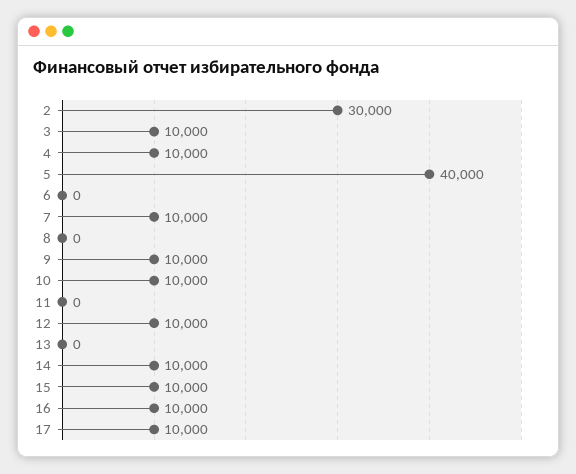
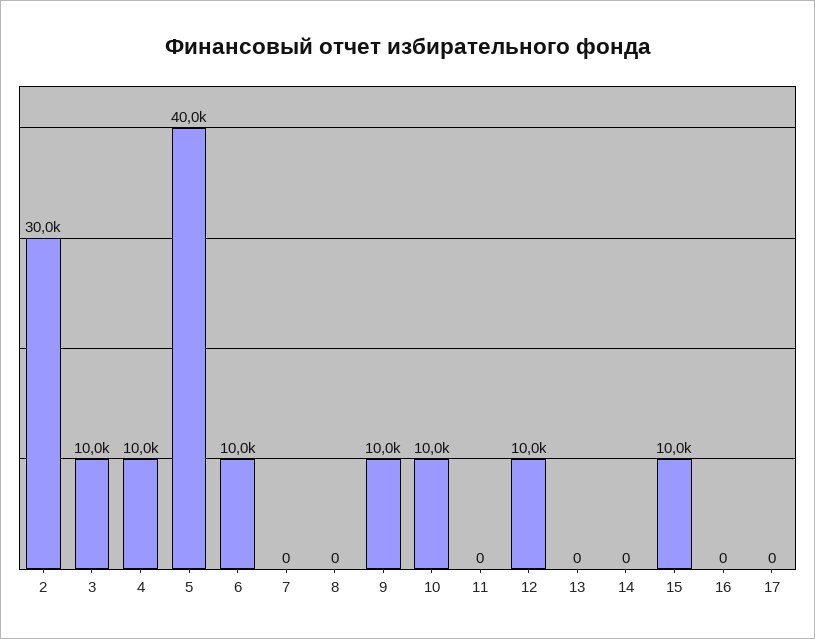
  {
    "2": 30000,
    "3": 10000,
    "4": 10000,
    "5": 40000,
-   "6": 0,
+   "6": 10000,
-   "7": 10000,
+   "7": 0,
    "8": 0,
    "9": 10000,
    "10": 10000,
    "11": 0,
    "12": 10000,
    "13": 0,
-   "14": 10000,
+   "14": 0,
    "15": 10000,
-   "16": 10000,
+   "16": 0,
-   "17": 10000
+   "17": 0
  }

